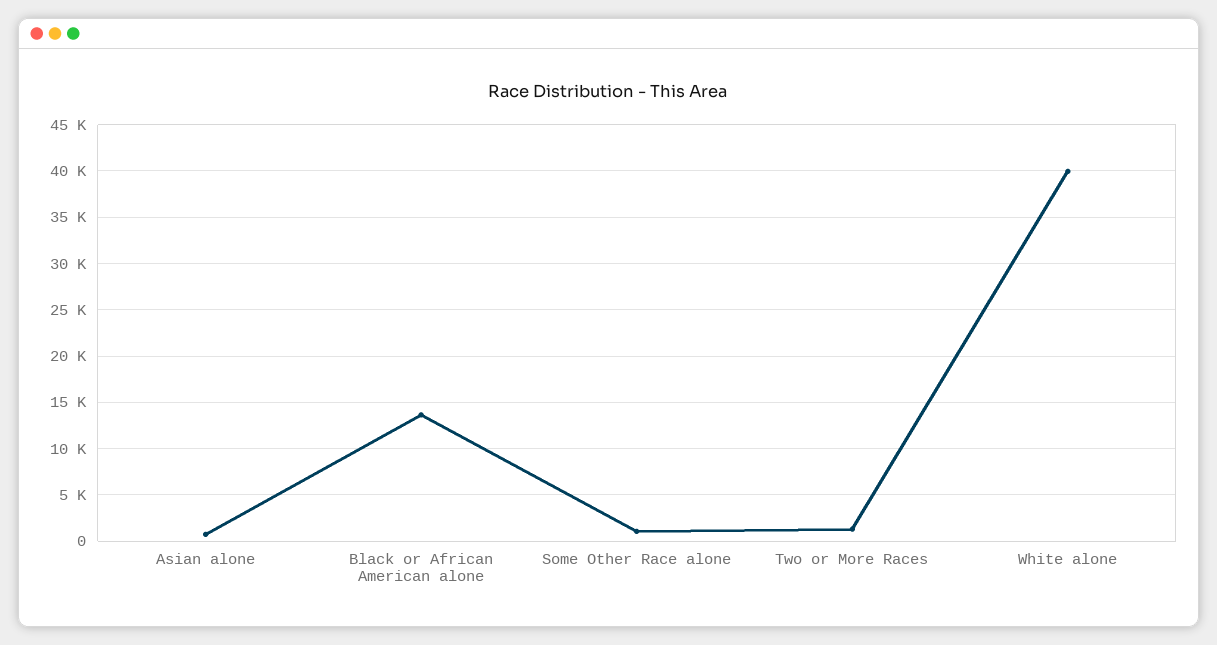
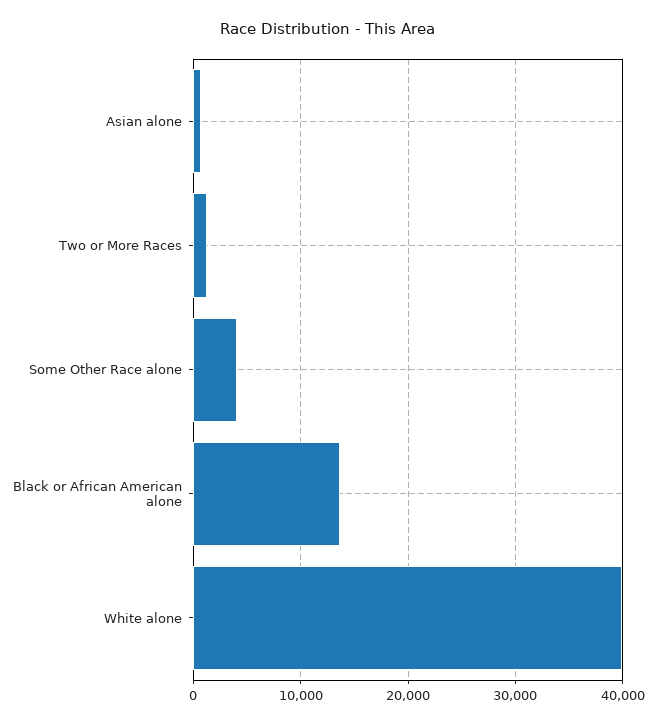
  {
    "Asian alone": 1000,
    "Black or African American alone": 14000,
-   "Some Other Race alone": 1000,
+   "Some Other Race alone": 4000,
    "Two or More Races": 1000,
    "White alone": 40000
  }

